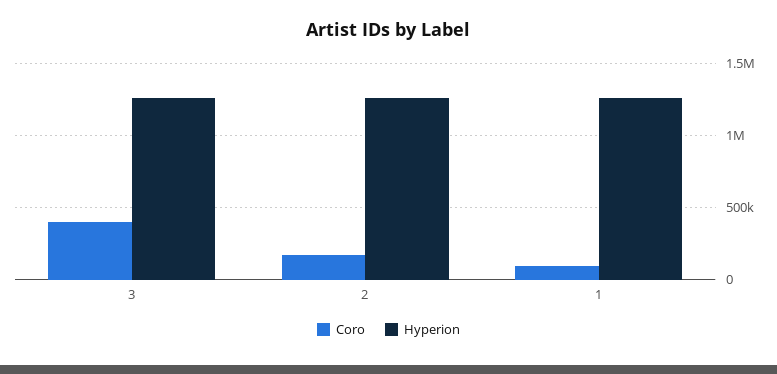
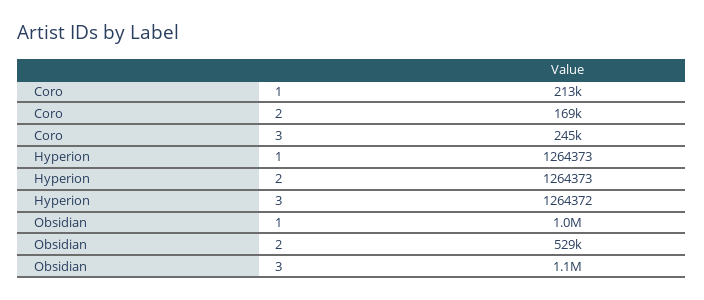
  {
    "Coro": {
-     "3": 400000,
+     "3": 245000,
      "2": 169000,
-     "1": 100000
+     "1": 213000
    },
    "Hyperion": {
      "3": 1264372,
      "2": 1264373,
      "1": 1264373
-   }
+   },
+   "Obsidian": {
+     "1": 1000000,
+     "2": 529000,
+     "3": 1100000
+   }
  }

